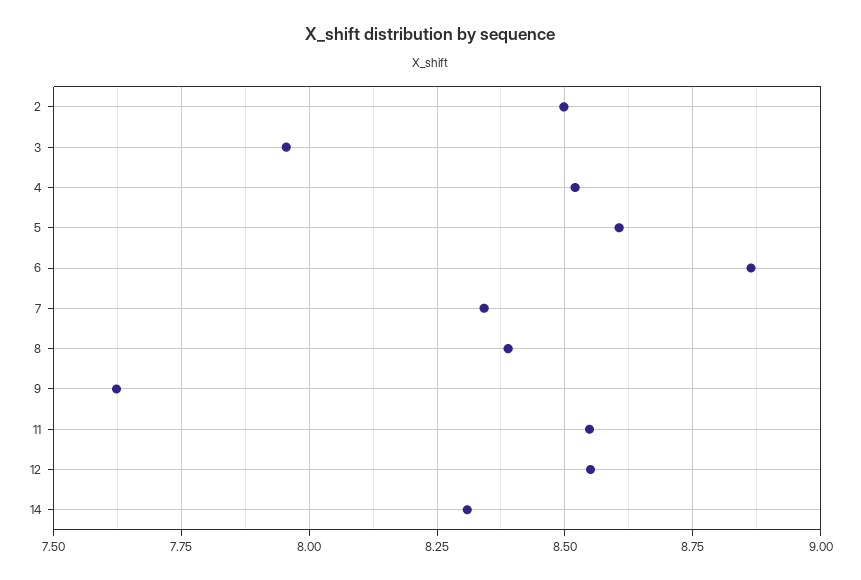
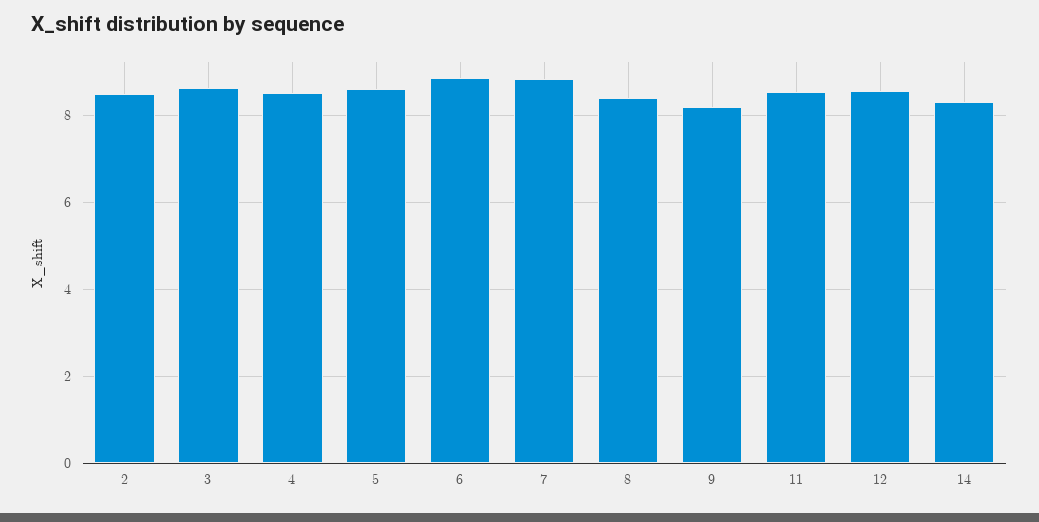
  {
    "2": 8.5,
-   "3": 7.95,
+   "3": 8.6,
    "4": 8.525,
    "5": 8.6,
    "6": 8.875,
-   "7": 8.35,
+   "7": 8.8,
    "8": 8.4,
-   "9": 7.625,
+   "9": 8.2,
    "11": 8.55,
    "12": 8.55,
    "14": 8.3
  }

